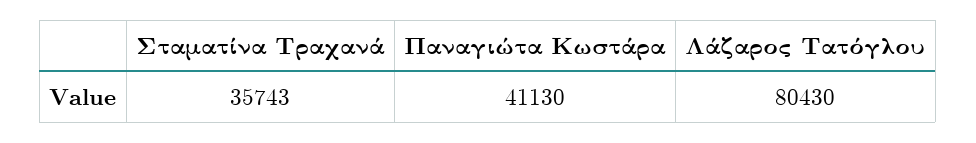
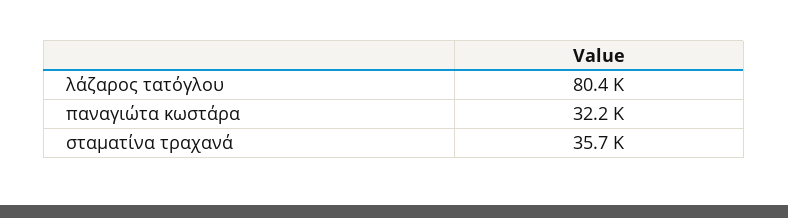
  {
    "Σταματίνα Τραχανά": 35743,
-   "Παναγιώτα Κωστάρα": 41130,
+   "Παναγιώτα Κωστάρα": 32200,
    "Λάζαρος Τατόγλου": 80430
  }

